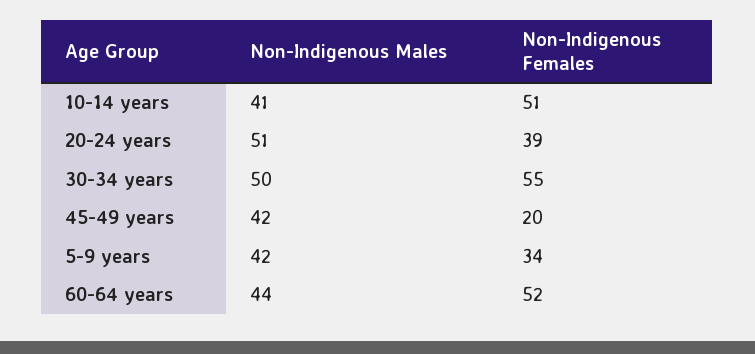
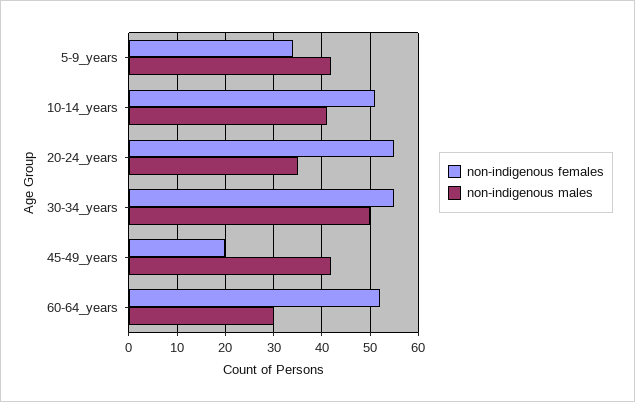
  {
    "Non-Indigenous Males": {
      "10-14 years": 41,
-     "20-24 years": 51,
+     "20-24 years": 35,
      "30-34 years": 50,
      "45-49 years": 42,
      "5-9 years": 42,
-     "60-64 years": 44
+     "60-64 years": 30
    },
    "Non-Indigenous Females": {
      "10-14 years": 51,
-     "20-24 years": 39,
+     "20-24 years": 55,
      "30-34 years": 55,
      "45-49 years": 20,
      "5-9 years": 34,
      "60-64 years": 52
    }
  }

